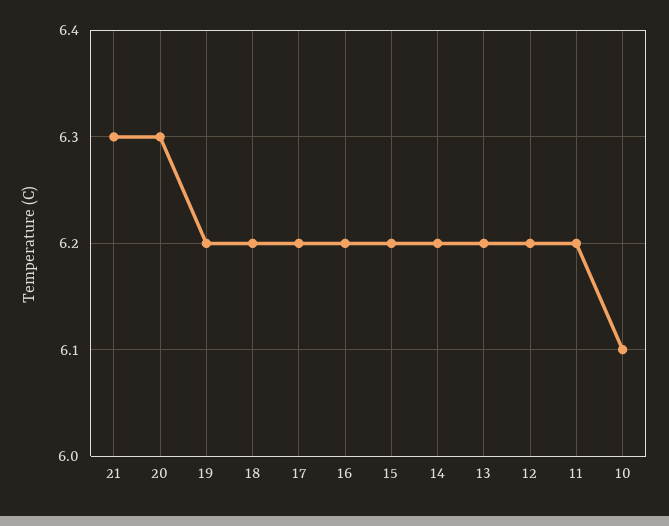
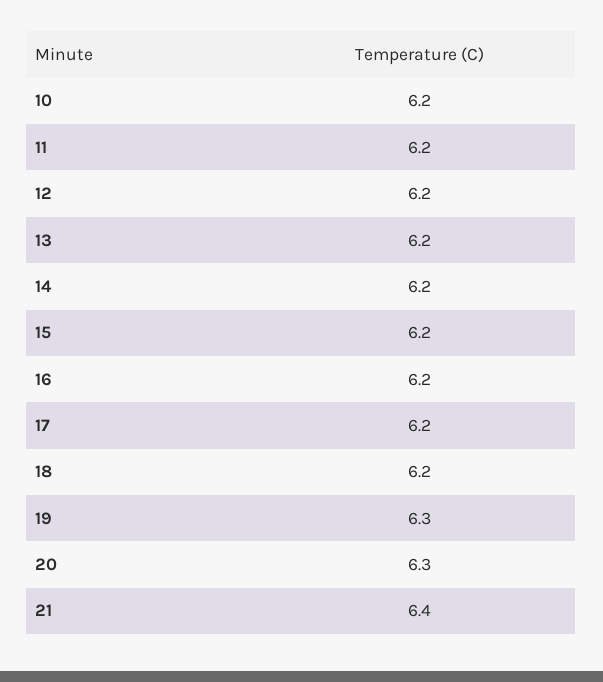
  {
-   "21": 6.3,
+   "21": 6.4,
    "20": 6.3,
-   "19": 6.2,
+   "19": 6.3,
    "18": 6.2,
    "17": 6.2,
    "16": 6.2,
    "15": 6.2,
    "14": 6.2,
    "13": 6.2,
    "12": 6.2,
    "11": 6.2,
-   "10": 6.1
+   "10": 6.2
  }

